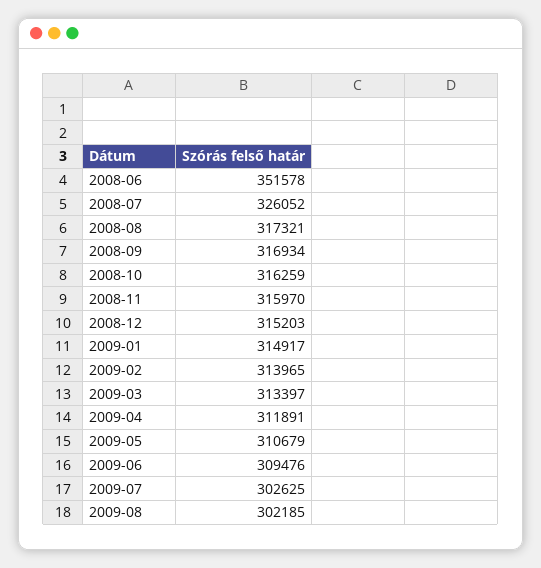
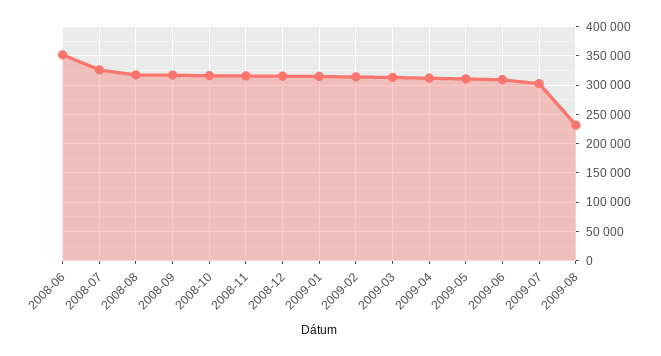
  {
    "2008-06": 351578,
    "2008-07": 326052,
    "2008-08": 317321,
    "2008-09": 316934,
    "2008-10": 316259,
    "2008-11": 315970,
    "2008-12": 315203,
    "2009-01": 314917,
    "2009-02": 313965,
    "2009-03": 313397,
    "2009-04": 311891,
    "2009-05": 310679,
    "2009-06": 309476,
    "2009-07": 302625,
-   "2009-08": 302185
+   "2009-08": 225000
  }

